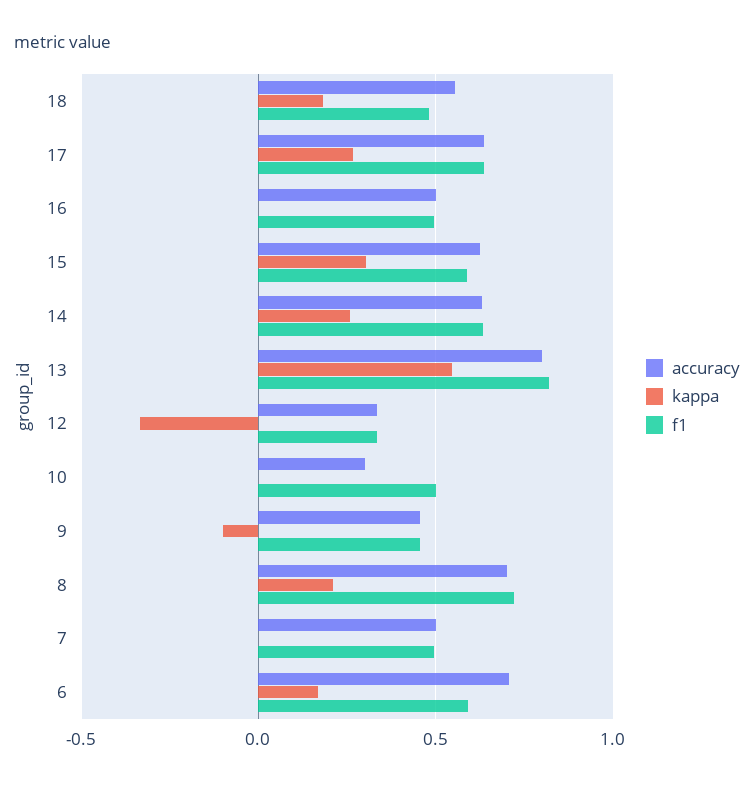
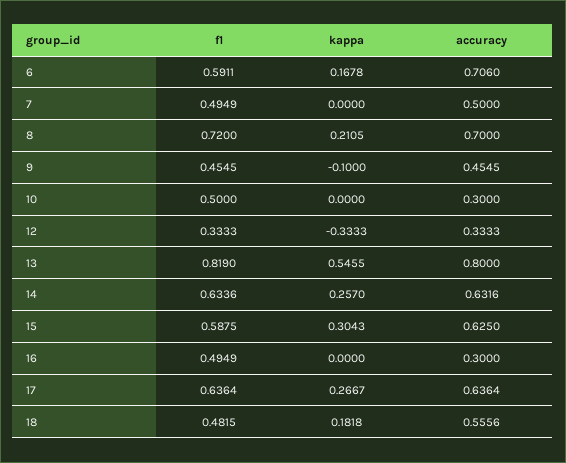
  {
    "accuracy": {
      "18": 0.5556,
      "17": 0.6364,
-     "16": 0.5,
+     "16": 0.3,
      "15": 0.625,
      "14": 0.6316,
      "13": 0.8,
      "12": 0.3333,
      "10": 0.3,
      "9": 0.4545,
      "8": 0.7,
      "7": 0.5,
      "6": 0.706
    },
    "kappa": {
      "18": 0.1818,
      "17": 0.2667,
      "16": 0,
      "15": 0.3043,
      "14": 0.257,
      "13": 0.5455,
      "12": -0.3333,
      "10": 0,
      "9": -0.1,
      "8": 0.2105,
      "7": 0,
      "6": 0.1678
    },
    "f1": {
      "18": 0.4815,
      "17": 0.6364,
      "16": 0.4949,
      "15": 0.5875,
      "14": 0.6336,
      "13": 0.819,
      "12": 0.3333,
      "10": 0.5,
      "9": 0.4545,
      "8": 0.72,
      "7": 0.4949,
      "6": 0.5911
    }
  }

